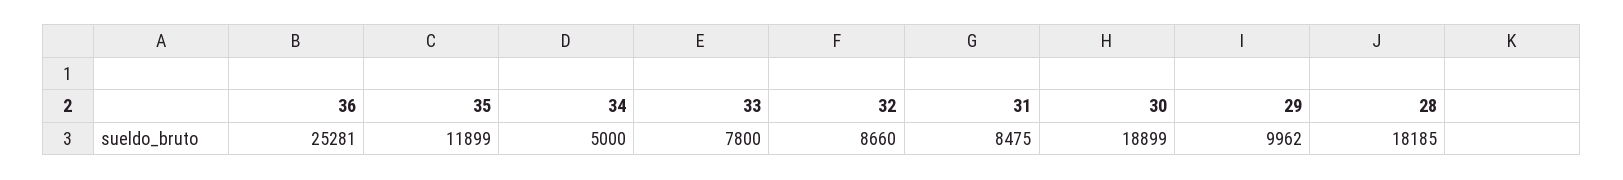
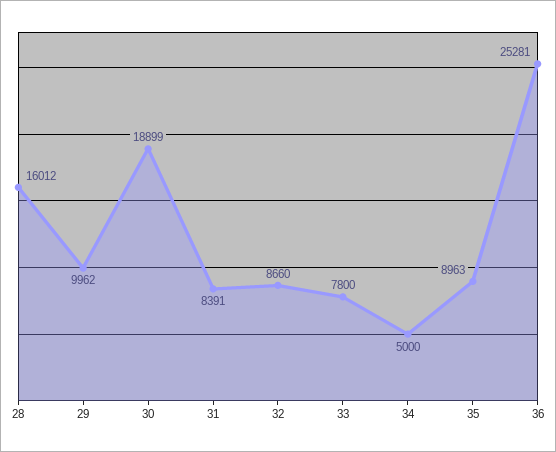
  {
    "36": 25281,
-   "35": 11899,
+   "35": 8963,
    "34": 5000,
    "33": 7800,
    "32": 8660,
-   "31": 8475,
+   "31": 8391,
    "30": 18899,
    "29": 9962,
-   "28": 18185
+   "28": 16012
  }

